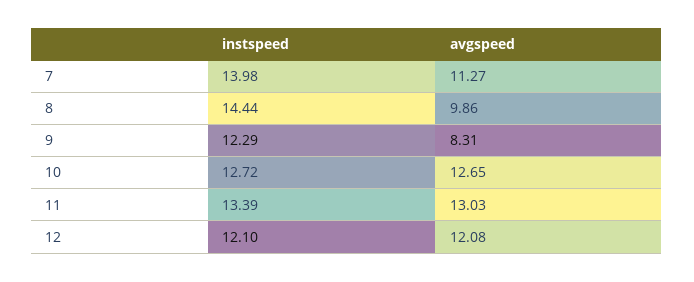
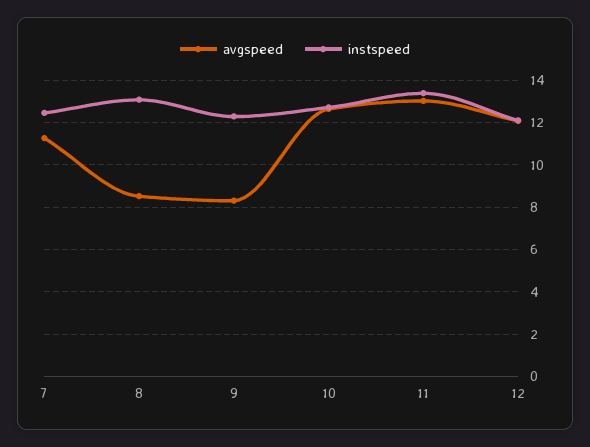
  {
    "instspeed": {
-     "7": 13.98,
+     "7": 12.5,
-     "8": 14.44,
+     "8": 13,
      "9": 12.29,
      "10": 12.72,
      "11": 13.39,
      "12": 12.1
    },
    "avgspeed": {
      "7": 11.27,
-     "8": 9.86,
+     "8": 8.5,
      "9": 8.31,
      "10": 12.65,
      "11": 13.03,
      "12": 12.08
    }
  }

